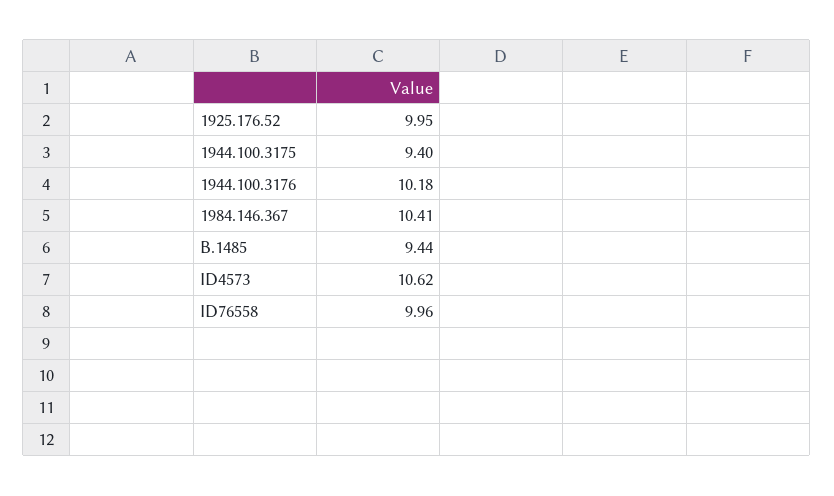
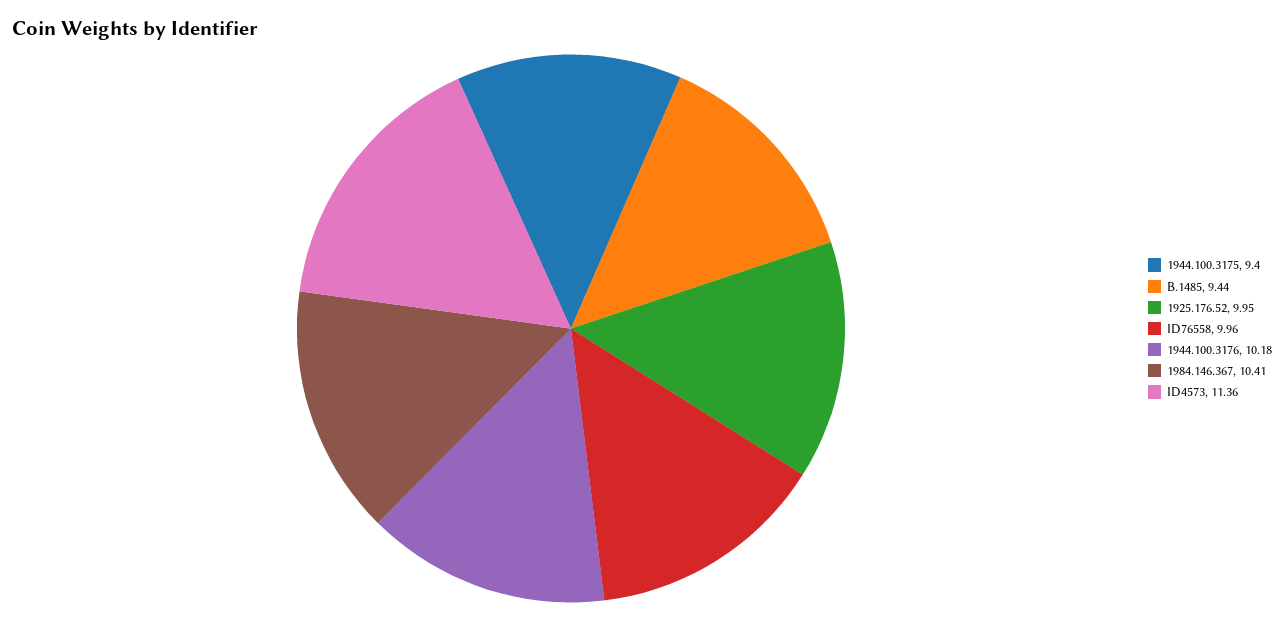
  {
    "1925.176.52": 9.95,
    "1944.100.3175": 9.4,
    "1944.100.3176": 10.18,
    "1984.146.367": 10.41,
    "B.1485": 9.44,
-   "ID4573": 10.62,
+   "ID4573": 11.36,
    "ID76558": 9.96
  }

